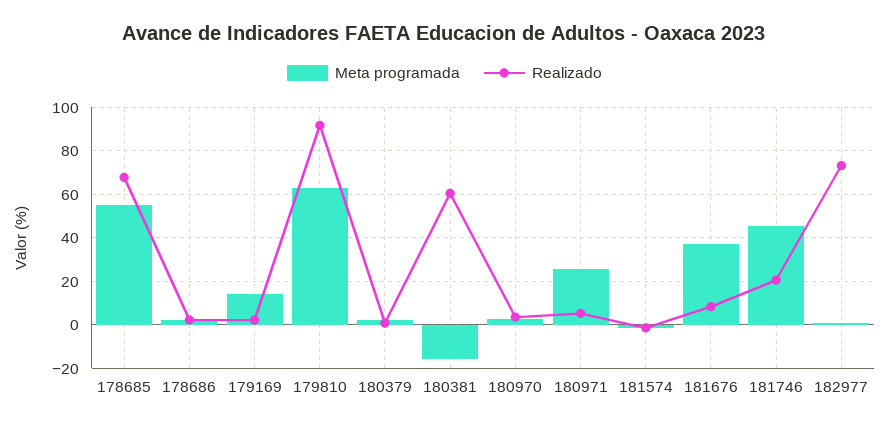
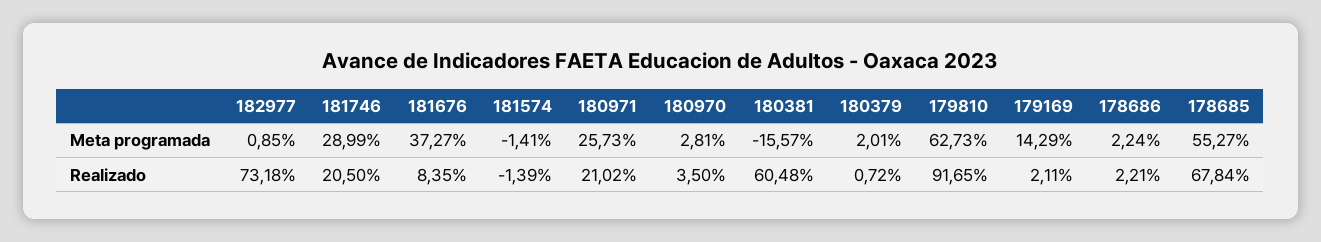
  {
    "Meta programada": {
      "178685": 55.27,
      "178686": 2.24,
      "179169": 14.29,
      "179810": 62.73,
      "180379": 2.01,
      "180381": -15.57,
      "180970": 2.81,
      "180971": 25.73,
      "181574": -1.41,
      "181676": 37.27,
-     "181746": 45,
+     "181746": 28.99,
      "182977": 0.85
    },
    "Realizado": {
      "178685": 67.84,
      "178686": 2.21,
      "179169": 2.11,
      "179810": 91.65,
      "180379": 0.72,
      "180381": 60.48,
      "180970": 3.5,
-     "180971": 5,
+     "180971": 21.02,
      "181574": -1.39,
      "181676": 8.35,
      "181746": 20.5,
      "182977": 73.18
    }
  }

